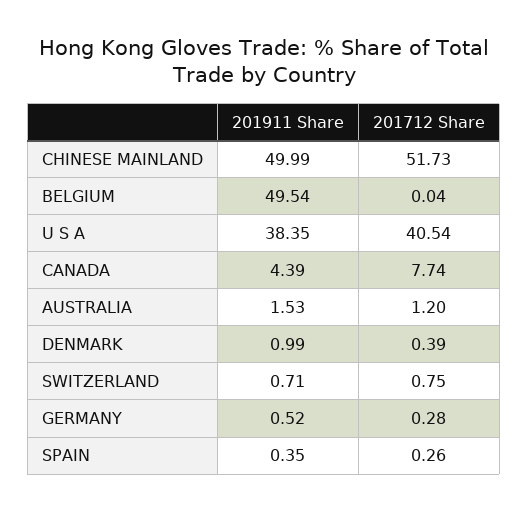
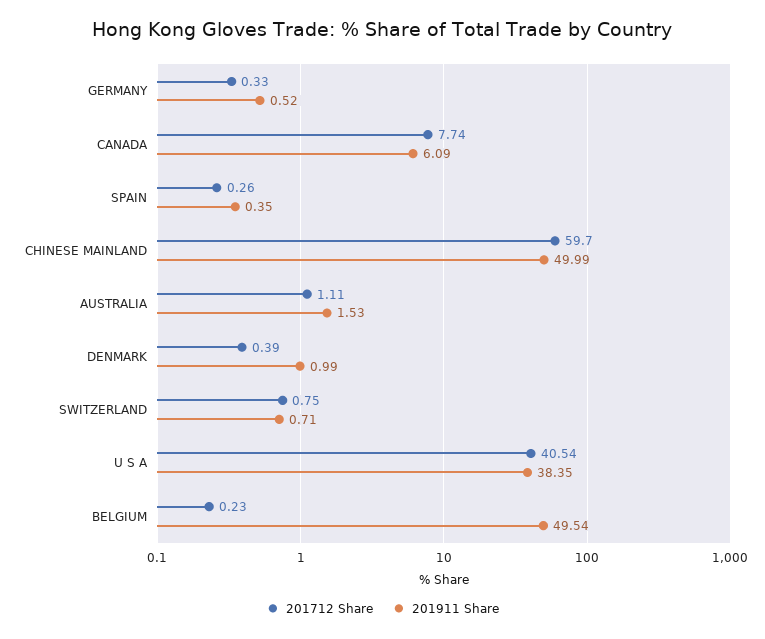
  {
    "201911 Share": {
      "CHINESE MAINLAND": 49.99,
      "BELGIUM": 49.54,
      "U S A": 38.35,
-     "CANADA": 4.39,
+     "CANADA": 6.09,
      "AUSTRALIA": 1.53,
      "DENMARK": 0.99,
      "SWITZERLAND": 0.71,
      "GERMANY": 0.52,
      "SPAIN": 0.35
    },
    "201712 Share": {
-     "CHINESE MAINLAND": 51.73,
+     "CHINESE MAINLAND": 59.7,
-     "BELGIUM": 0.04,
+     "BELGIUM": 0.23,
      "U S A": 40.54,
      "CANADA": 7.74,
-     "AUSTRALIA": 1.2,
+     "AUSTRALIA": 1.11,
      "DENMARK": 0.39,
      "SWITZERLAND": 0.75,
-     "GERMANY": 0.28,
+     "GERMANY": 0.33,
      "SPAIN": 0.26
    }
  }

